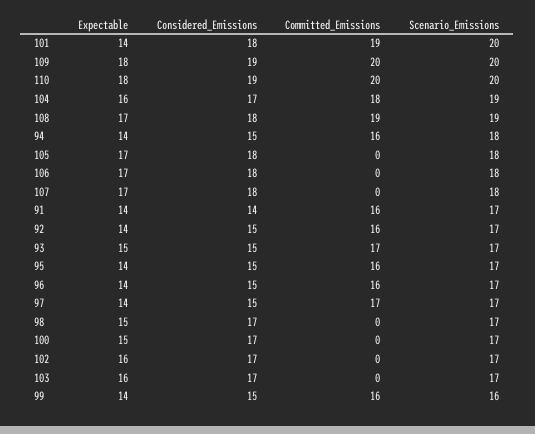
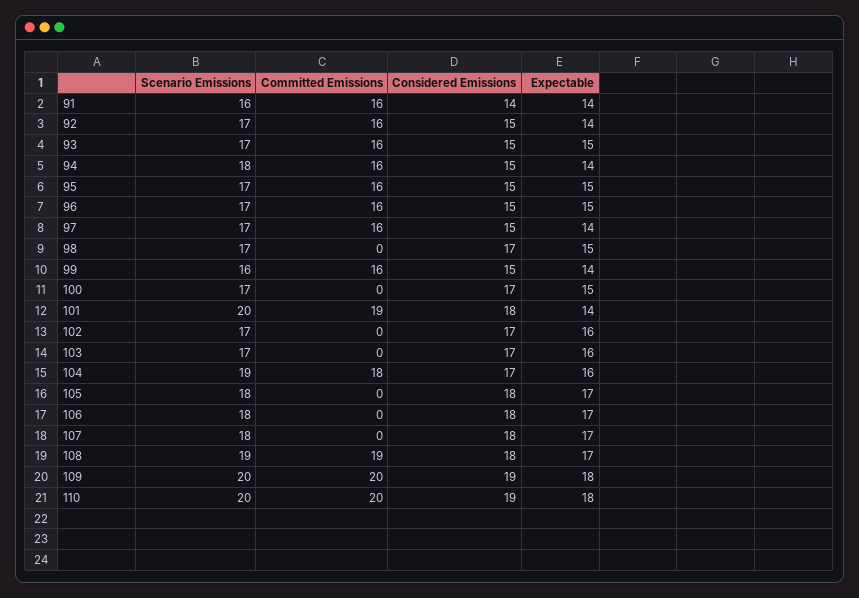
  {
    "Expectable": {
      "101": 14,
      "109": 18,
      "110": 18,
      "104": 16,
      "108": 17,
      "94": 14,
      "105": 17,
      "106": 17,
      "107": 17,
      "91": 14,
      "92": 14,
      "93": 15,
-     "95": 14,
+     "95": 15,
-     "96": 14,
+     "96": 15,
      "97": 14,
      "98": 15,
      "100": 15,
      "102": 16,
      "103": 16,
      "99": 14
    },
    "Considered_Emissions": {
      "101": 18,
      "109": 19,
      "110": 19,
      "104": 17,
      "108": 18,
      "94": 15,
      "105": 18,
      "106": 18,
      "107": 18,
      "91": 14,
      "92": 15,
      "93": 15,
      "95": 15,
      "96": 15,
      "97": 15,
      "98": 17,
      "100": 17,
      "102": 17,
      "103": 17,
      "99": 15
    },
    "Committed_Emissions": {
      "101": 19,
      "109": 20,
      "110": 20,
      "104": 18,
      "108": 19,
      "94": 16,
      "105": 0,
      "106": 0,
      "107": 0,
      "91": 16,
      "92": 16,
-     "93": 17,
+     "93": 16,
      "95": 16,
      "96": 16,
-     "97": 17,
+     "97": 16,
      "98": 0,
      "100": 0,
      "102": 0,
      "103": 0,
      "99": 16
    },
    "Scenario_Emissions": {
      "101": 20,
      "109": 20,
      "110": 20,
      "104": 19,
      "108": 19,
      "94": 18,
      "105": 18,
      "106": 18,
      "107": 18,
-     "91": 17,
+     "91": 16,
      "92": 17,
      "93": 17,
      "95": 17,
      "96": 17,
      "97": 17,
      "98": 17,
      "100": 17,
      "102": 17,
      "103": 17,
      "99": 16
    }
  }

